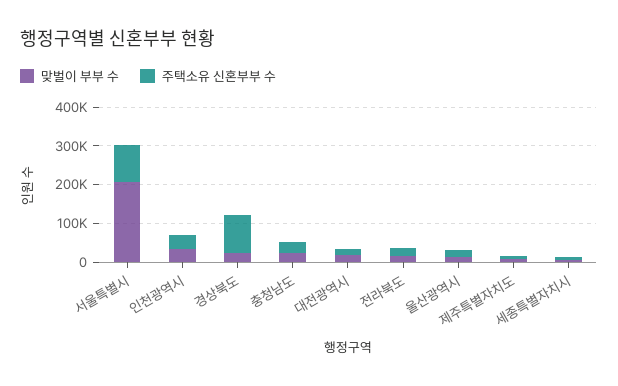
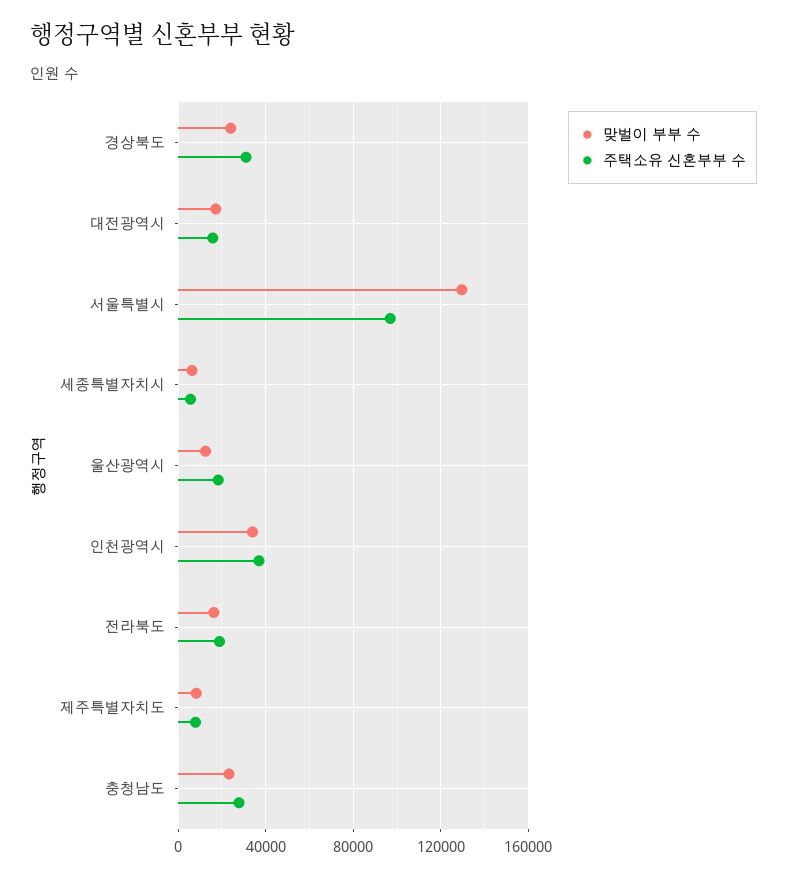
  {
    "맞벌이 부부 수": {
-     "서울특별시": 200000,
+     "서울특별시": 130000,
      "인천광역시": 35000,
      "경상북도": 25000,
      "충청남도": 25000,
      "대전광역시": 15000,
      "전라북도": 15000,
      "울산광역시": 15000,
      "제주특별자치도": 10000,
      "세종특별자치시": 5000
    },
    "주택소유 신혼부부 수": {
      "서울특별시": 95000,
      "인천광역시": 35000,
-     "경상북도": 100000,
+     "경상북도": 30000,
      "충청남도": 30000,
      "대전광역시": 15000,
      "전라북도": 20000,
      "울산광역시": 20000,
      "제주특별자치도": 10000,
      "세종특별자치시": 5000
    }
  }

